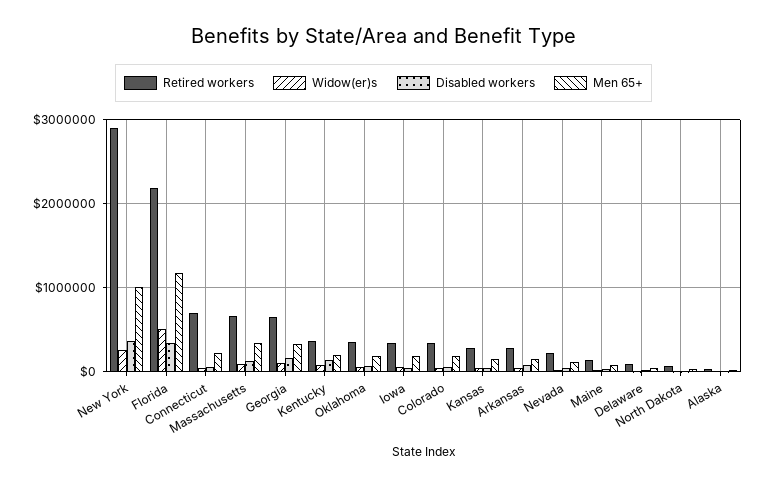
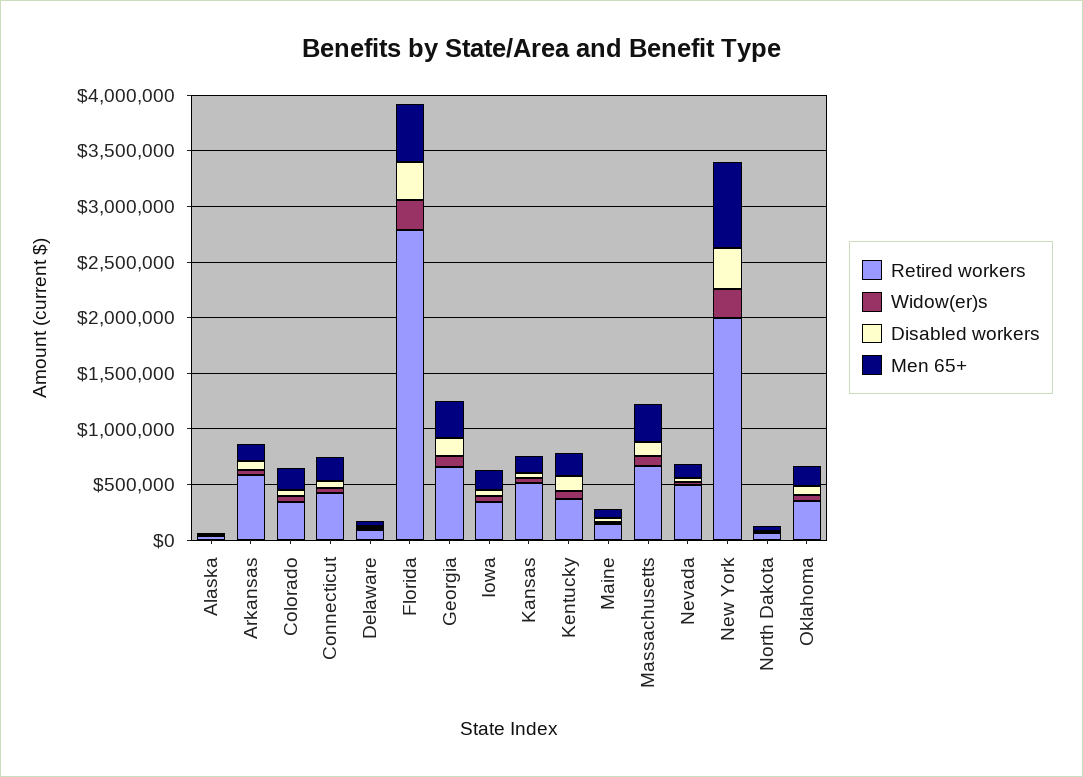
  {
    "Retired workers": {
-     "New York": 2900000,
+     "New York": 2000000,
-     "Florida": 2200000,
+     "Florida": 2800000,
-     "Connecticut": 700000,
+     "Connecticut": 400000,
      "Massachusetts": 700000,
      "Georgia": 700000,
      "Kentucky": 400000,
      "Oklahoma": 300000,
      "Iowa": 300000,
      "Colorado": 300000,
-     "Kansas": 300000,
+     "Kansas": 500000,
-     "Arkansas": 300000,
+     "Arkansas": 600000,
-     "Nevada": 200000,
+     "Nevada": 500000,
      "Maine": 100000,
      "Delaware": 100000,
      "North Dakota": 100000,
      "Alaska": 0
    },
    "Widow(er)s": {
      "New York": 300000,
-     "Florida": 500000,
+     "Florida": 300000,
      "Connecticut": 0,
      "Massachusetts": 100000,
      "Georgia": 100000,
      "Kentucky": 100000,
      "Oklahoma": 100000,
      "Iowa": 100000,
      "Colorado": 100000,
      "Kansas": 0,
      "Arkansas": 0,
      "Nevada": 0,
      "Maine": 0,
      "Delaware": 0,
      "North Dakota": 0,
      "Alaska": 0
    },
    "Disabled workers": {
      "New York": 400000,
      "Florida": 300000,
      "Connecticut": 100000,
      "Massachusetts": 100000,
      "Georgia": 200000,
      "Kentucky": 100000,
      "Oklahoma": 100000,
      "Iowa": 0,
      "Colorado": 100000,
      "Kansas": 0,
      "Arkansas": 100000,
      "Nevada": 0,
      "Maine": 0,
      "Delaware": 0,
      "North Dakota": 0,
      "Alaska": 0
    },
    "Men 65+": {
-     "New York": 1000000,
+     "New York": 800000,
-     "Florida": 1200000,
+     "Florida": 500000,
      "Connecticut": 200000,
      "Massachusetts": 300000,
      "Georgia": 300000,
      "Kentucky": 200000,
      "Oklahoma": 200000,
      "Iowa": 200000,
      "Colorado": 200000,
      "Kansas": 200000,
      "Arkansas": 100000,
      "Nevada": 100000,
      "Maine": 100000,
      "Delaware": 0,
      "North Dakota": 0,
      "Alaska": 0
    }
  }

